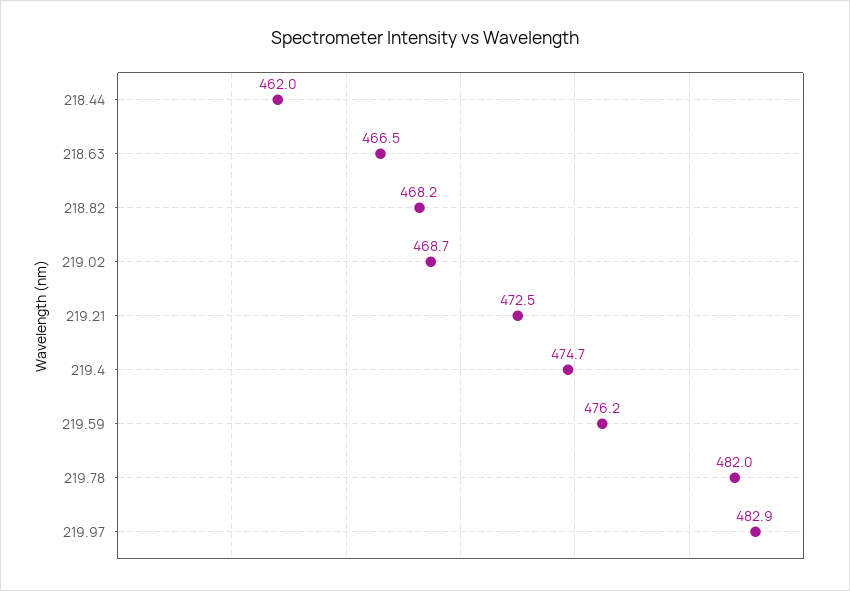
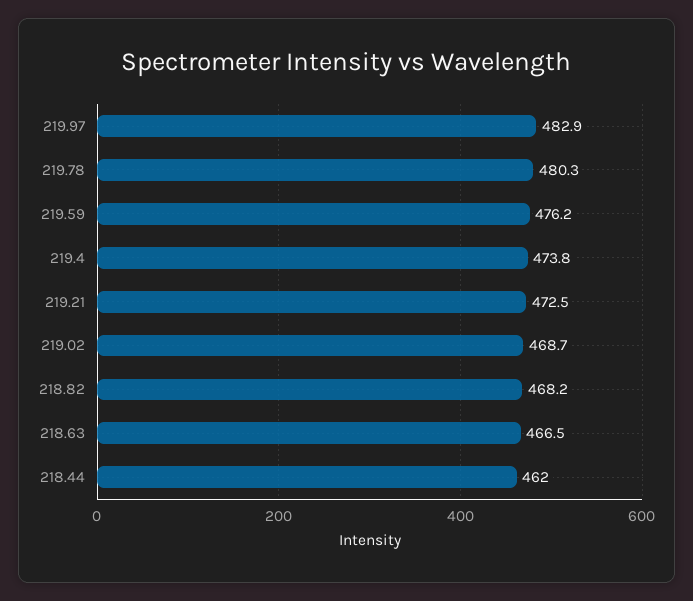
  {
    "218.44": 462,
    "218.63": 466.5,
    "218.82": 468.2,
    "219.02": 468.7,
    "219.21": 472.5,
-   "219.4": 474.7,
+   "219.4": 473.8,
    "219.59": 476.2,
-   "219.78": 482,
+   "219.78": 480.3,
    "219.97": 482.9
  }

